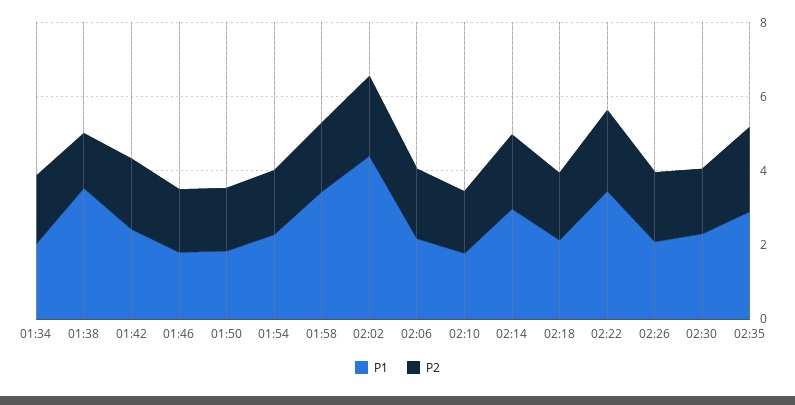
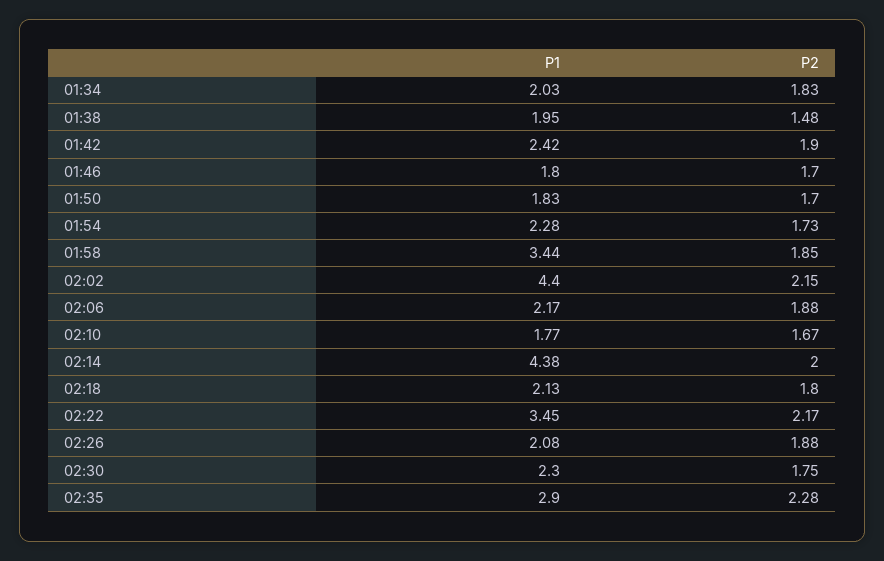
  {
    "P1": {
      "01:34": 2.03,
-     "01:38": 3.5,
+     "01:38": 1.95,
      "01:42": 2.42,
      "01:46": 1.8,
      "01:50": 1.83,
      "01:54": 2.28,
      "01:58": 3.44,
      "02:02": 4.4,
      "02:06": 2.17,
      "02:10": 1.77,
-     "02:14": 3,
+     "02:14": 4.38,
      "02:18": 2.13,
      "02:22": 3.45,
      "02:26": 2.08,
      "02:30": 2.3,
      "02:35": 2.9
    },
    "P2": {
      "01:34": 1.83,
      "01:38": 1.48,
      "01:42": 1.9,
      "01:46": 1.7,
      "01:50": 1.7,
      "01:54": 1.73,
      "01:58": 1.85,
      "02:02": 2.15,
      "02:06": 1.88,
      "02:10": 1.67,
      "02:14": 2,
      "02:18": 1.8,
      "02:22": 2.17,
      "02:26": 1.88,
      "02:30": 1.75,
      "02:35": 2.28
    }
  }

